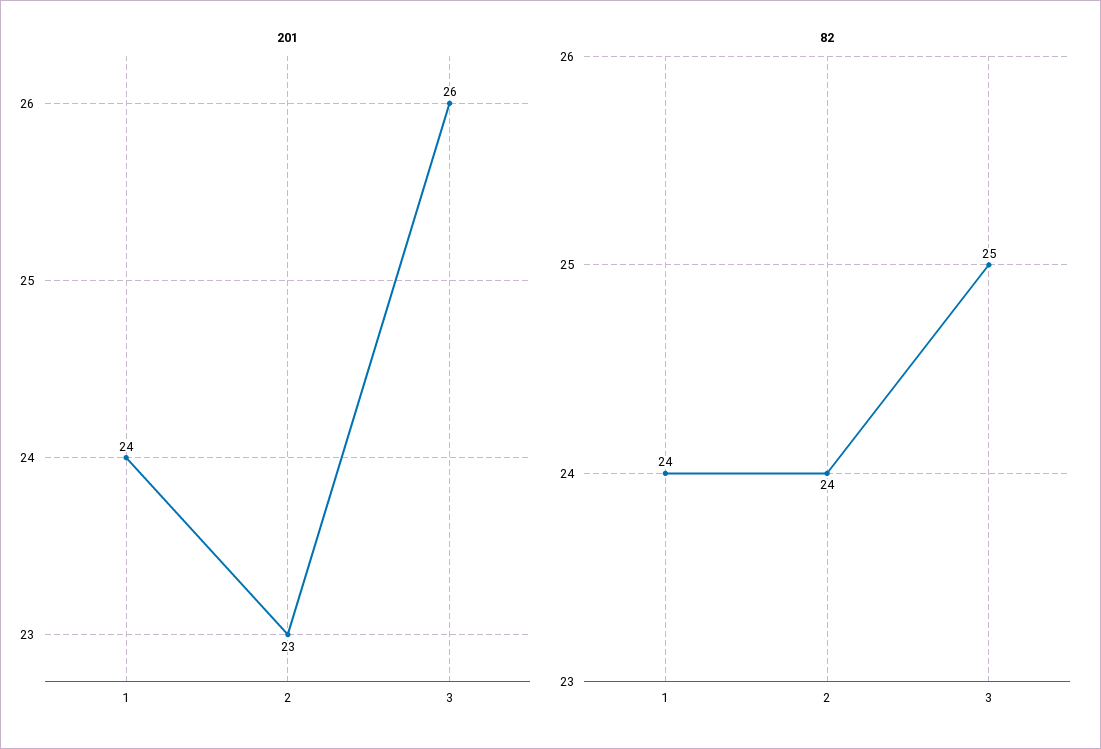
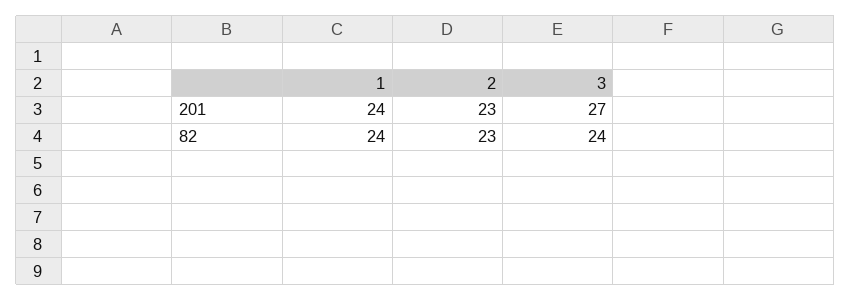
  {
    "201": {
      "1": 24,
      "2": 23,
-     "3": 26
+     "3": 27
    },
    "82": {
      "1": 24,
-     "2": 24,
+     "2": 23,
-     "3": 25
+     "3": 24
    }
  }

